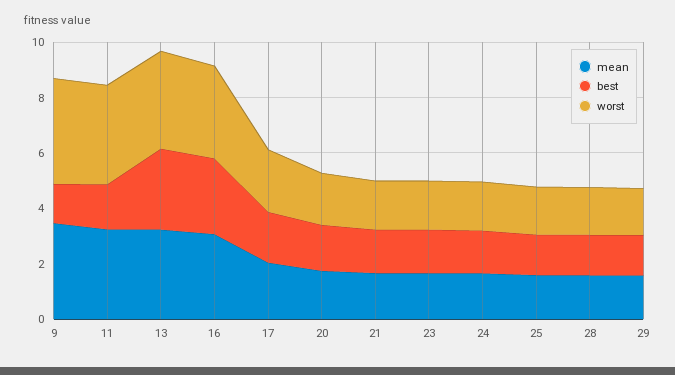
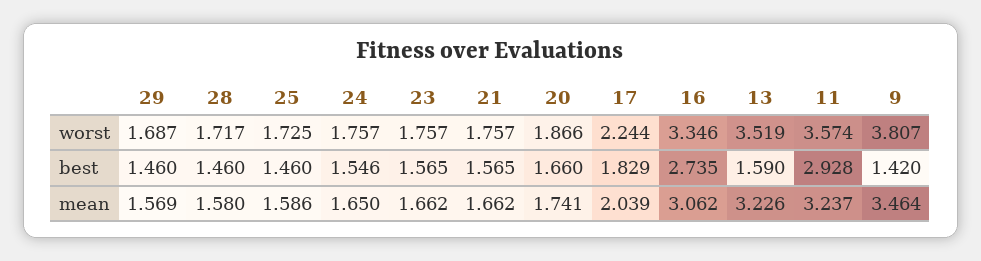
  {
    "mean": {
      "9": 3.464,
      "11": 3.237,
      "13": 3.226,
      "16": 3.062,
      "17": 2.039,
      "20": 1.741,
      "21": 1.662,
      "23": 1.662,
      "24": 1.65,
      "25": 1.586,
      "28": 1.58,
      "29": 1.569
    },
    "best": {
      "9": 1.42,
-     "11": 1.5,
+     "11": 2.928,
-     "13": 3,
+     "13": 1.59,
      "16": 2.735,
      "17": 1.829,
      "20": 1.66,
      "21": 1.565,
      "23": 1.565,
      "24": 1.546,
      "25": 1.46,
      "28": 1.46,
      "29": 1.46
    },
    "worst": {
      "9": 3.807,
      "11": 3.574,
      "13": 3.519,
      "16": 3.346,
      "17": 2.244,
      "20": 1.866,
      "21": 1.757,
      "23": 1.757,
      "24": 1.757,
      "25": 1.725,
      "28": 1.717,
      "29": 1.687
    }
  }

